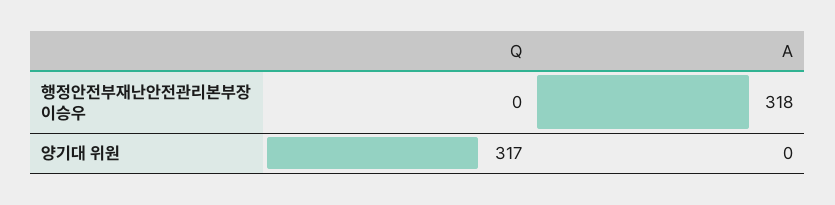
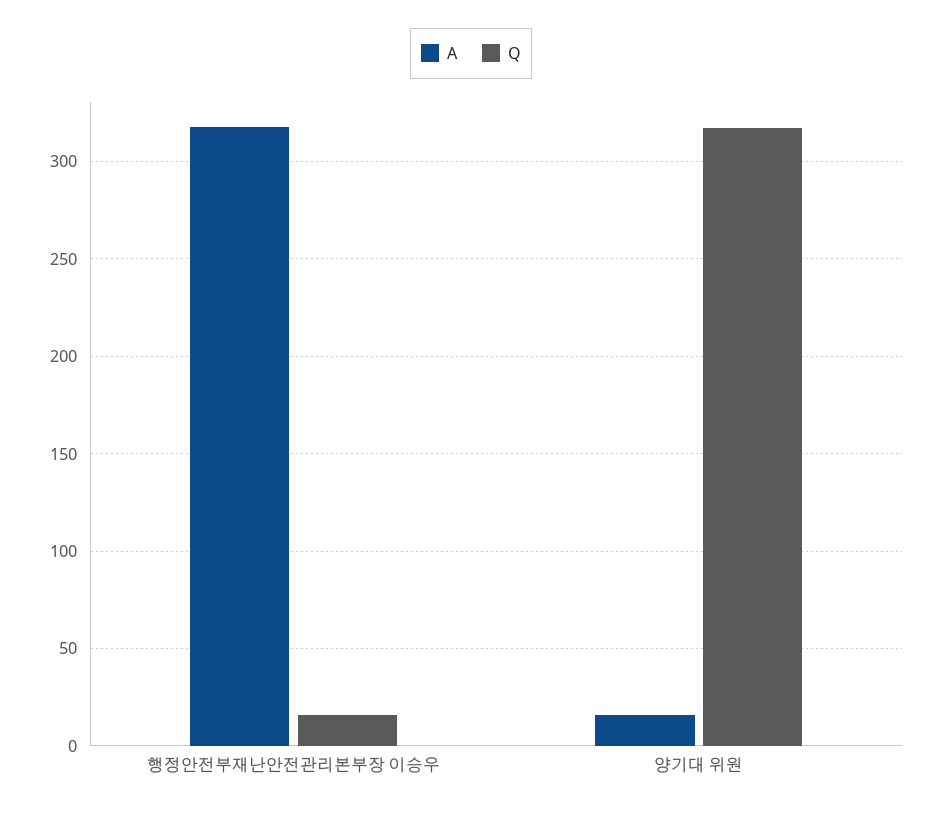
  {
    "Q": {
-     "행정안전부재난안전관리본부장 이승우": 0,
+     "행정안전부재난안전관리본부장 이승우": 15,
      "양기대 위원": 317
    },
    "A": {
      "행정안전부재난안전관리본부장 이승우": 318,
-     "양기대 위원": 0
+     "양기대 위원": 15
    }
  }

